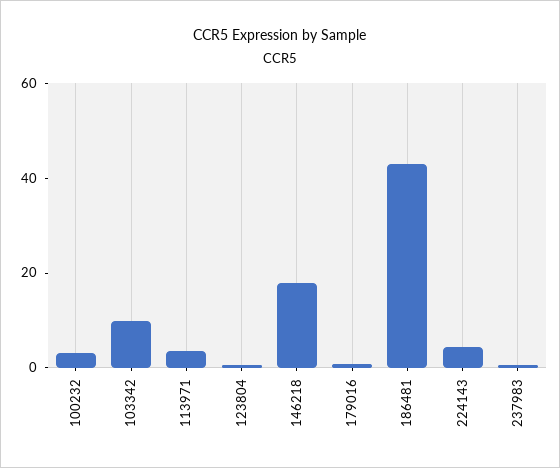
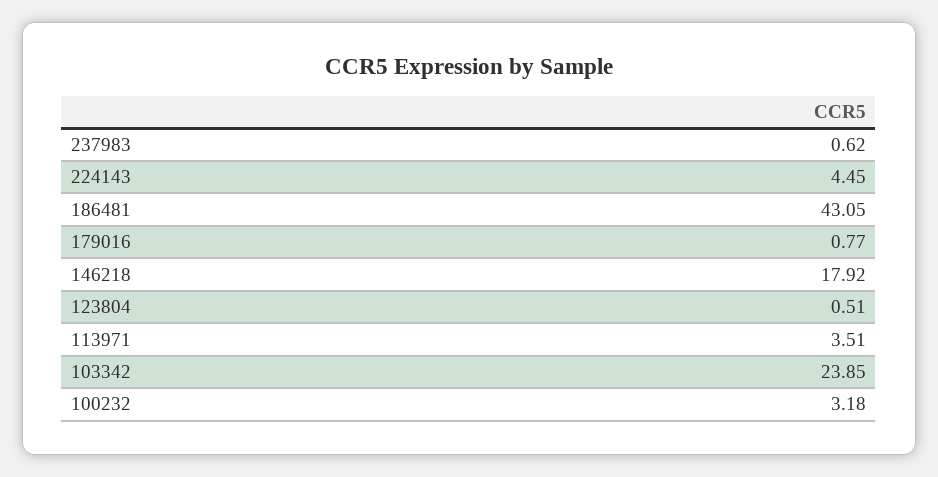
  {
    "100232": 3.18,
-   "103342": 10,
+   "103342": 23.85,
    "113971": 3.51,
    "123804": 0.51,
    "146218": 17.92,
    "179016": 0.77,
    "186481": 43.05,
    "224143": 4.45,
    "237983": 0.62
  }

